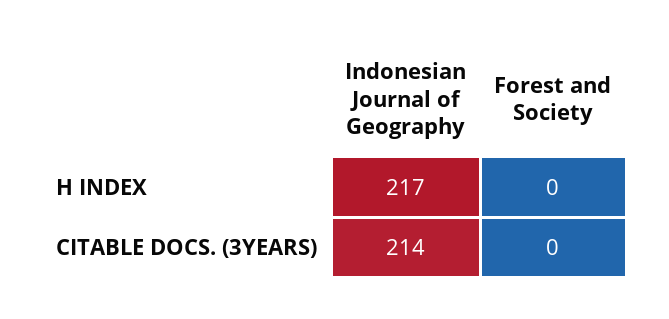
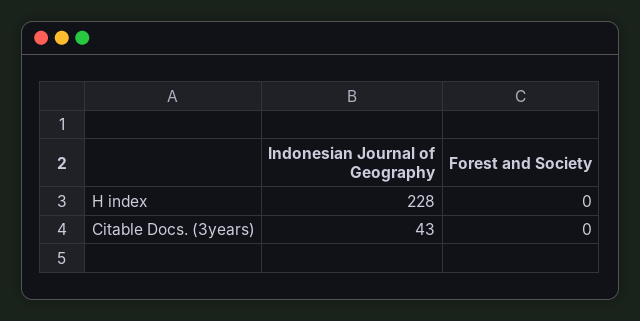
  {
    "Indonesian Journal of Geography": {
-     "H INDEX": 217,
+     "H INDEX": 228,
-     "CITABLE DOCS. (3YEARS)": 214
+     "CITABLE DOCS. (3YEARS)": 43
    },
    "Forest and Society": {
      "H INDEX": 0,
      "CITABLE DOCS. (3YEARS)": 0
    }
  }

